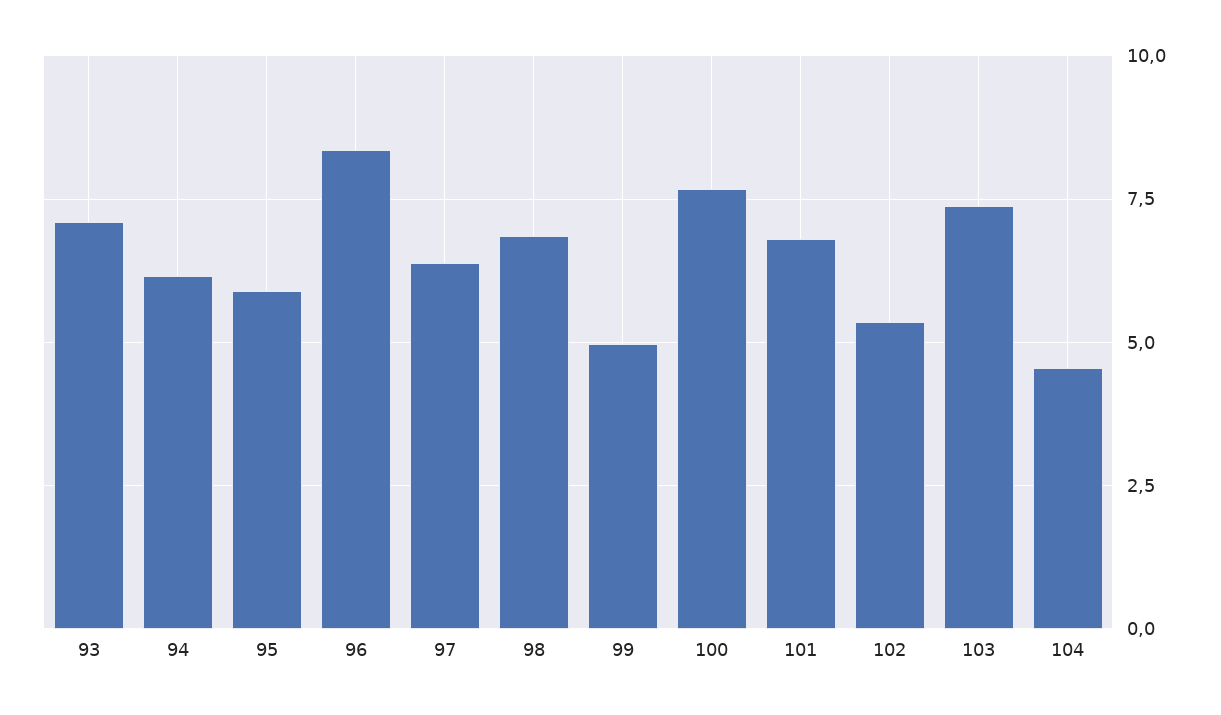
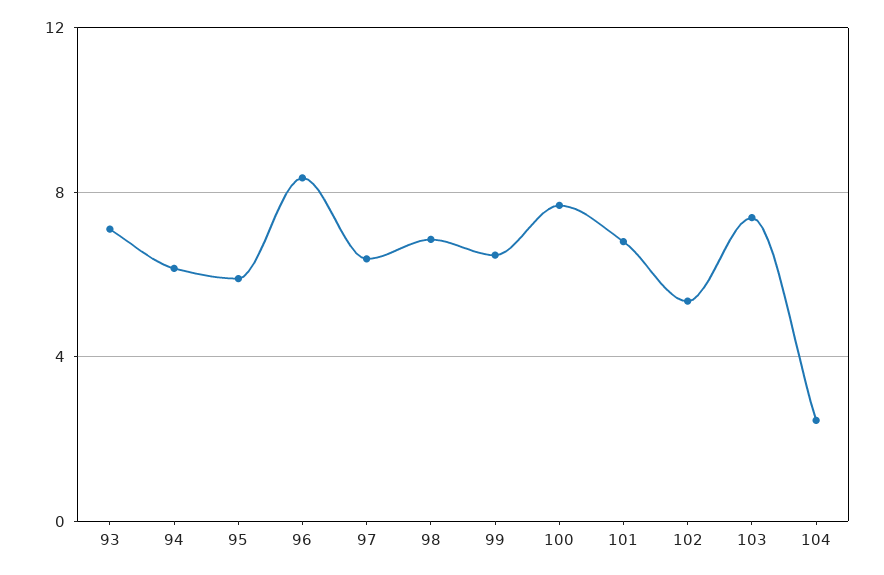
  {
    "93": 7,
    "94": 6.25,
    "95": 6,
    "96": 8.25,
    "97": 6.5,
    "98": 6.75,
-   "99": 5,
+   "99": 6.5,
    "100": 7.75,
    "101": 6.75,
    "102": 5.25,
    "103": 7.5,
-   "104": 4.5
+   "104": 2.5
  }

